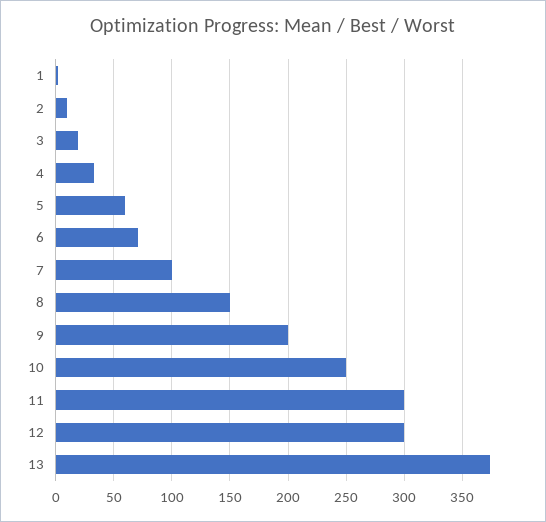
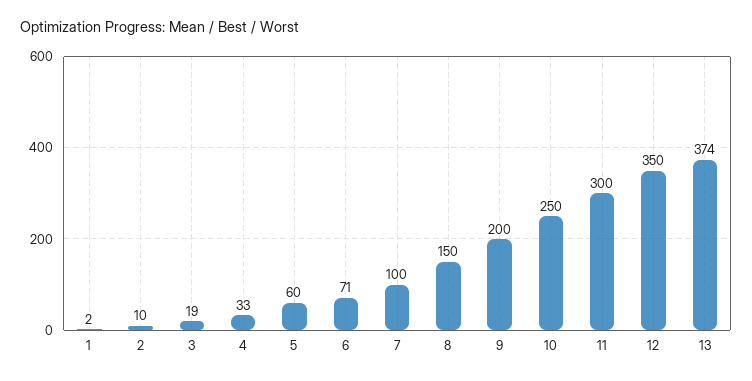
  {
    "1": 2,
    "2": 10,
    "3": 19,
    "4": 33,
    "5": 60,
    "6": 71,
    "7": 100,
    "8": 150,
    "9": 200,
    "10": 250,
    "11": 300,
-   "12": 300,
+   "12": 350,
    "13": 374
  }

